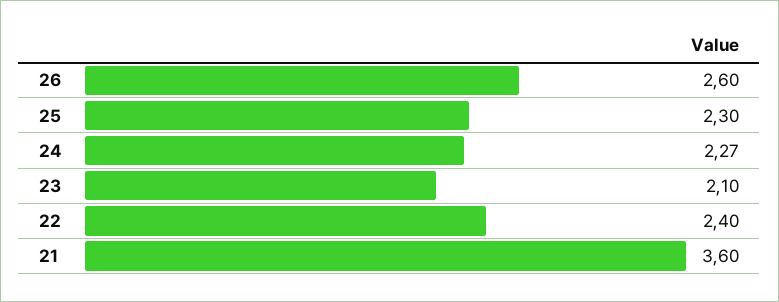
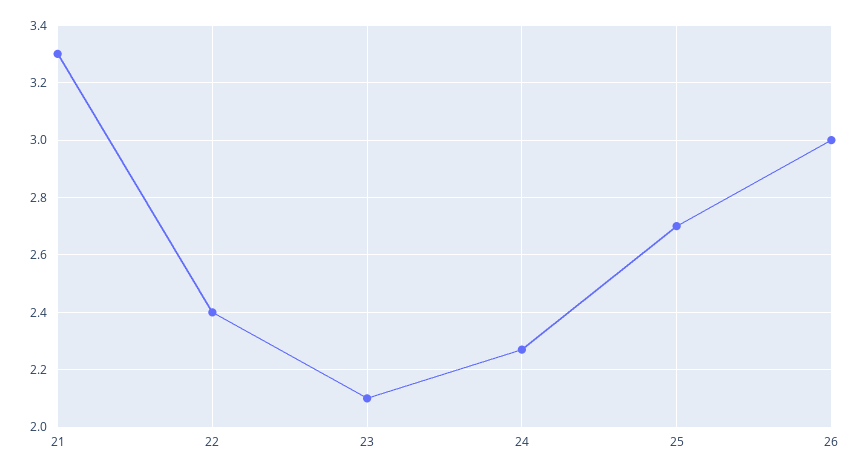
  {
-   "26": 2.6,
+   "26": 3,
-   "25": 2.3,
+   "25": 2.7,
    "24": 2.27,
    "23": 2.1,
    "22": 2.4,
-   "21": 3.6
+   "21": 3.3
  }

